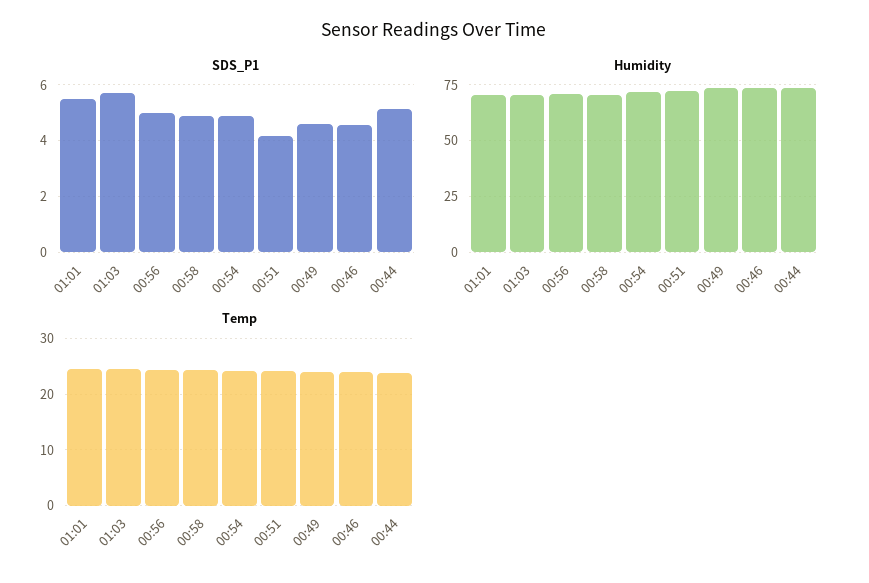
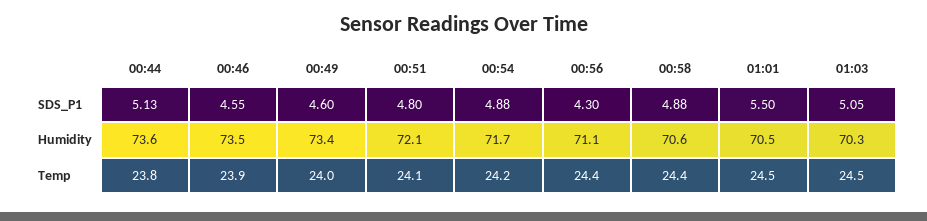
  {
    "SDS_P1": {
      "01:01": 5.5,
-     "01:03": 5.75,
+     "01:03": 5.05,
-     "00:56": 5,
+     "00:56": 4.3,
      "00:58": 4.88,
      "00:54": 4.88,
-     "00:51": 4.25,
+     "00:51": 4.8,
      "00:49": 4.6,
      "00:46": 4.55,
      "00:44": 5.13
    },
    "Humidity": {
      "01:01": 70.5,
      "01:03": 70.3,
      "00:56": 71.1,
      "00:58": 70.6,
      "00:54": 71.7,
      "00:51": 72.1,
      "00:49": 73.4,
      "00:46": 73.5,
      "00:44": 73.6
    },
    "Temp": {
      "01:01": 24.5,
      "01:03": 24.5,
      "00:56": 24.4,
      "00:58": 24.4,
      "00:54": 24.2,
      "00:51": 24.1,
      "00:49": 24,
      "00:46": 23.9,
      "00:44": 23.8
    }
  }

